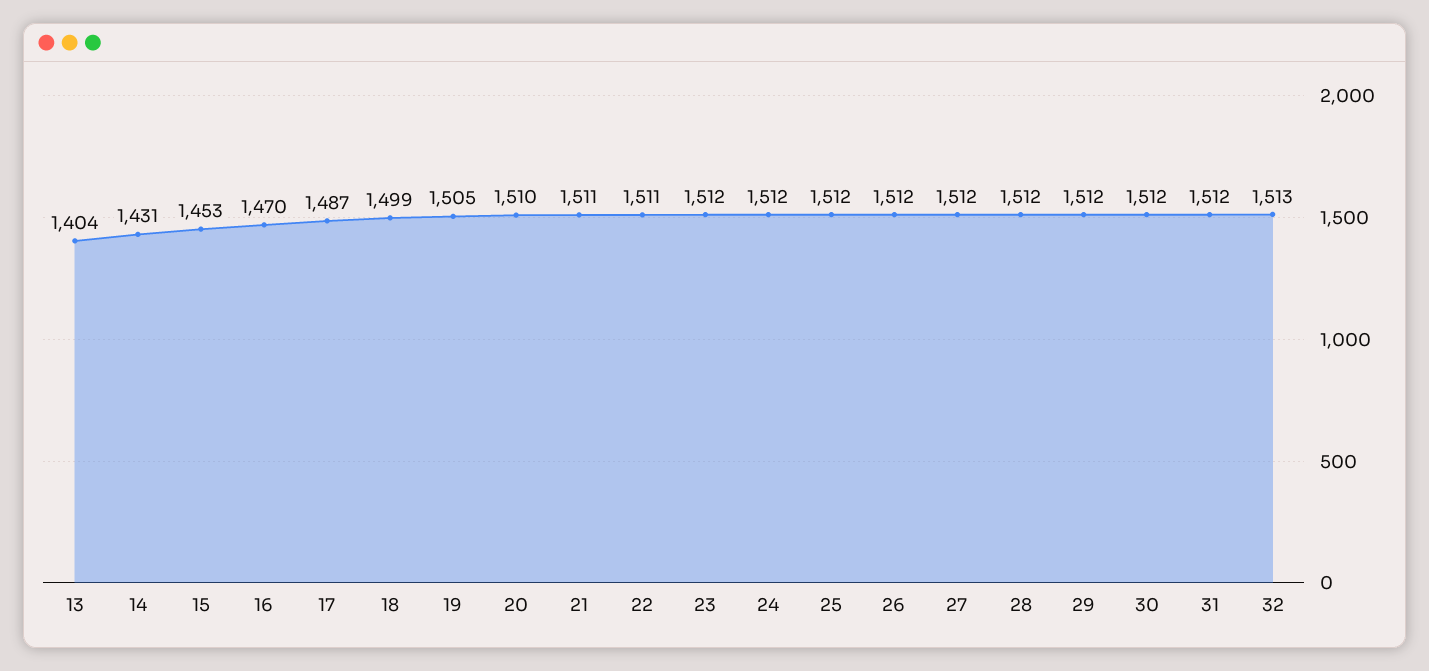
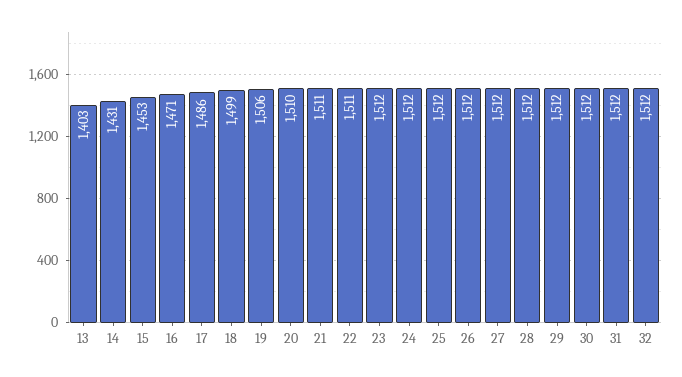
  {
-   "13": 1404,
+   "13": 1403,
    "14": 1431,
    "15": 1453,
-   "16": 1470,
+   "16": 1471,
-   "17": 1487,
+   "17": 1486,
    "18": 1499,
-   "19": 1505,
+   "19": 1506,
    "20": 1510,
    "21": 1511,
    "22": 1511,
    "23": 1512,
    "24": 1512,
    "25": 1512,
    "26": 1512,
    "27": 1512,
    "28": 1512,
    "29": 1512,
    "30": 1512,
    "31": 1512,
-   "32": 1513
+   "32": 1512
  }

